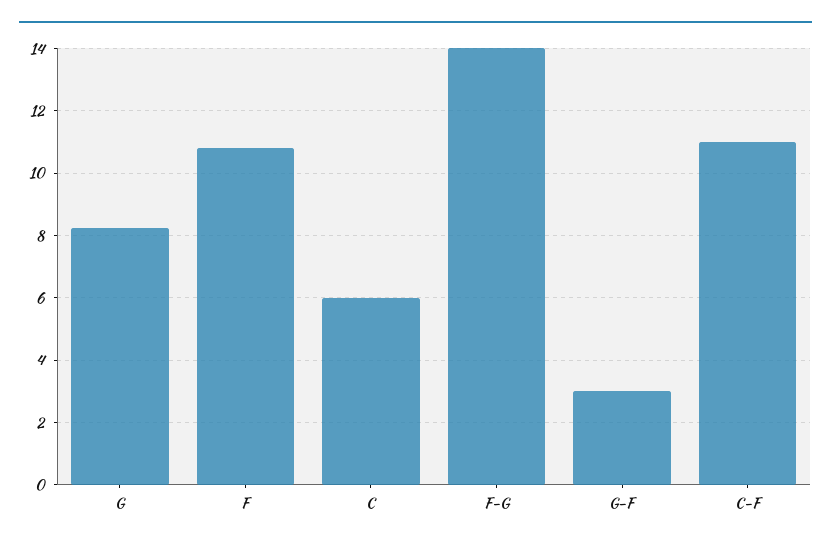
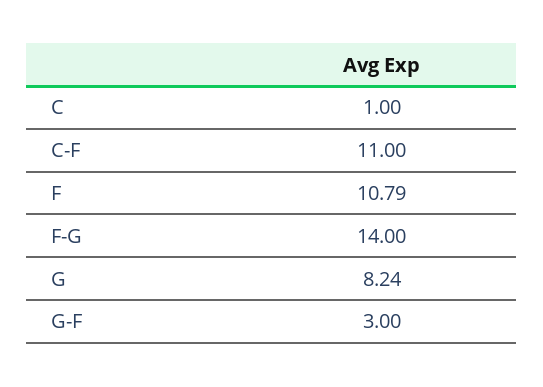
  {
    "G": 8.24,
    "F": 10.79,
-   "C": 6,
+   "C": 1,
    "F-G": 14,
    "G-F": 3,
    "C-F": 11
  }

